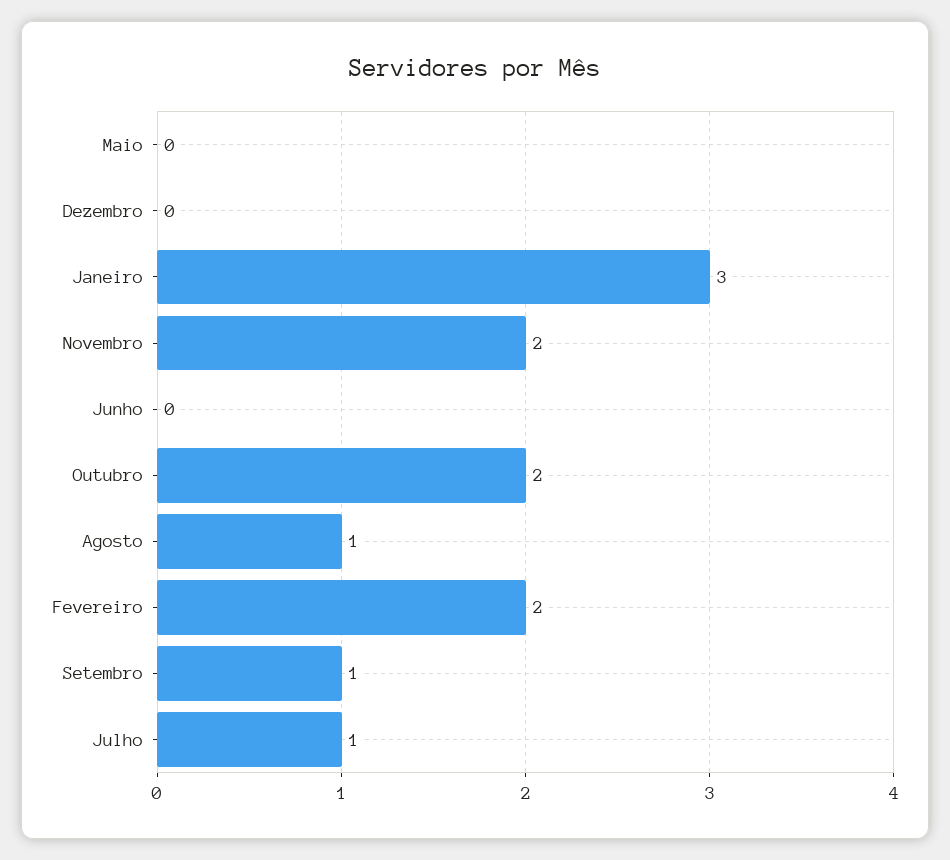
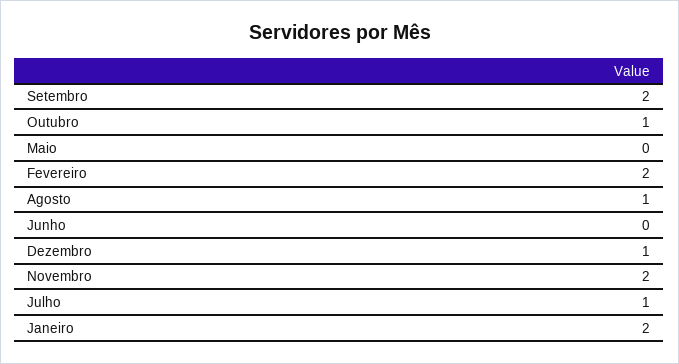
  {
    "Maio": 0,
-   "Dezembro": 0,
+   "Dezembro": 1,
-   "Janeiro": 3,
+   "Janeiro": 2,
    "Novembro": 2,
    "Junho": 0,
-   "Outubro": 2,
+   "Outubro": 1,
    "Agosto": 1,
    "Fevereiro": 2,
-   "Setembro": 1,
+   "Setembro": 2,
    "Julho": 1
  }

